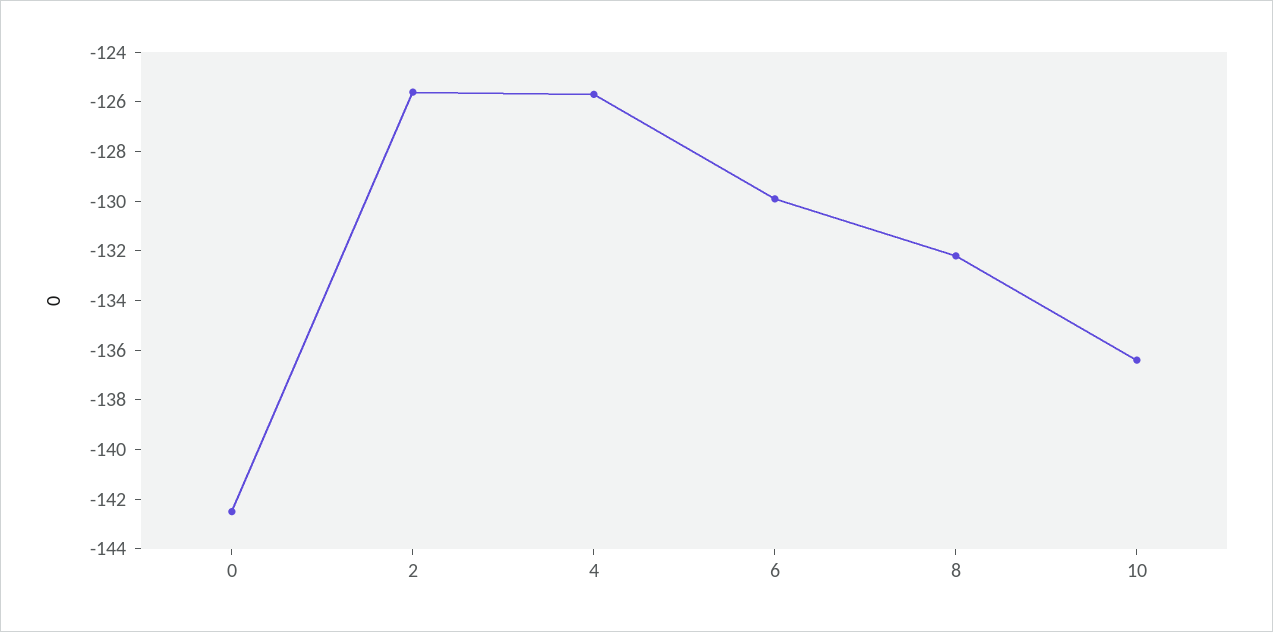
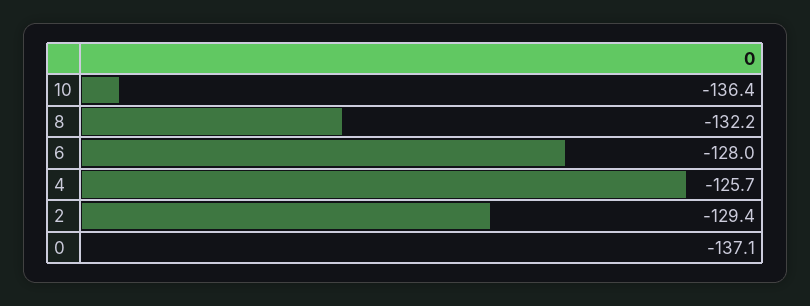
  {
-   "0": -142.5,
+   "0": -137.1,
-   "2": -125.5,
+   "2": -129.4,
    "4": -125.7,
-   "6": -130,
+   "6": -128,
    "8": -132.2,
    "10": -136.4
  }

